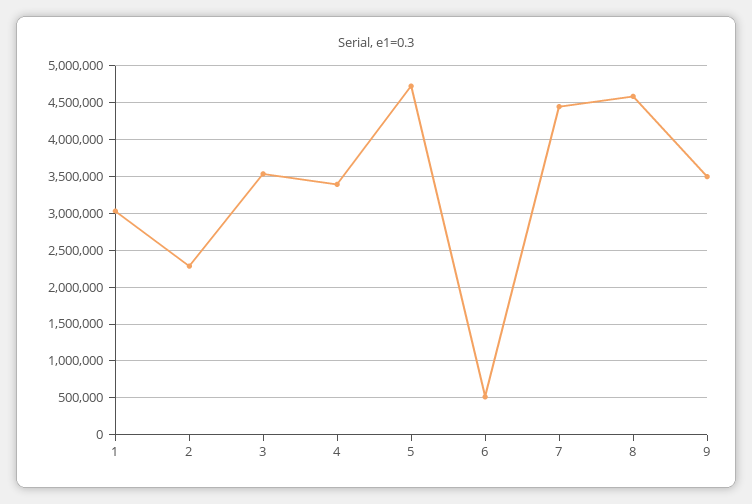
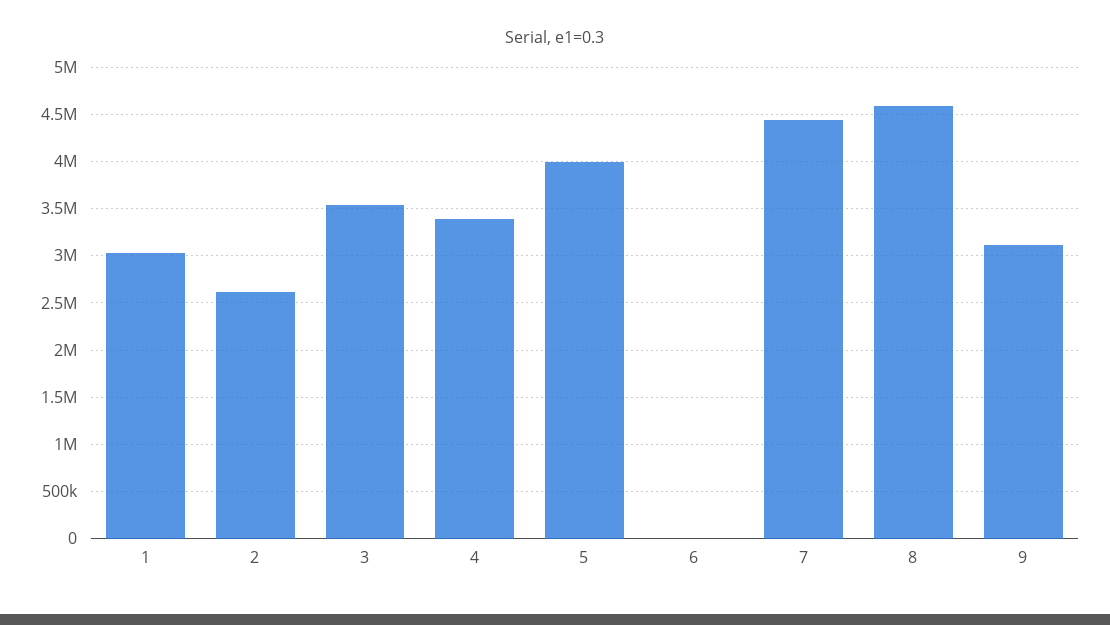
  {
    "1": 3000000,
-   "2": 2300000,
+   "2": 2600000,
    "3": 3500000,
    "4": 3400000,
-   "5": 4700000,
+   "5": 4000000,
-   "6": 500000,
+   "6": 0,
    "7": 4400000,
    "8": 4600000,
-   "9": 3500000
+   "9": 3100000
  }

